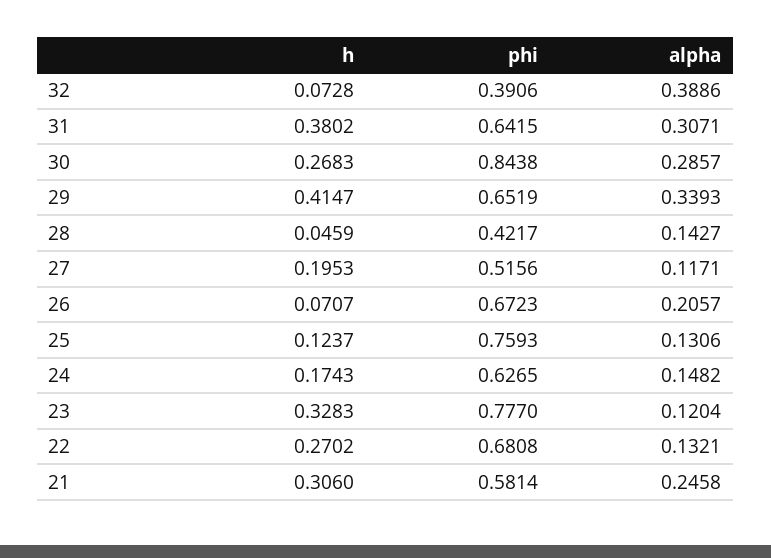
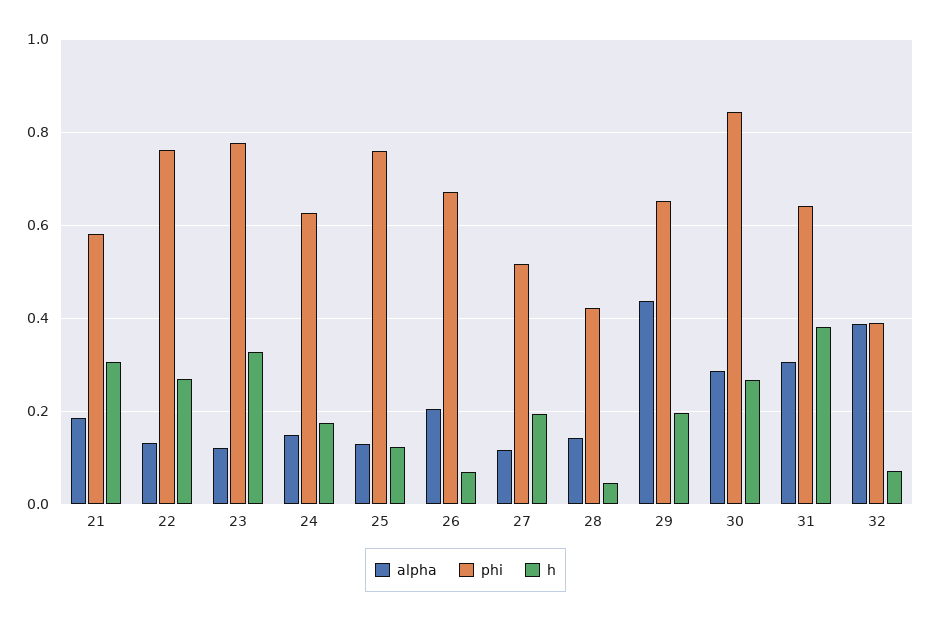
  {
    "h": {
      "32": 0.0728,
      "31": 0.3802,
      "30": 0.2683,
-     "29": 0.4147,
+     "29": 0.2,
      "28": 0.0459,
      "27": 0.1953,
      "26": 0.0707,
      "25": 0.1237,
      "24": 0.1743,
      "23": 0.3283,
      "22": 0.2702,
      "21": 0.306
    },
    "phi": {
      "32": 0.3906,
      "31": 0.6415,
      "30": 0.8438,
      "29": 0.6519,
      "28": 0.4217,
      "27": 0.5156,
      "26": 0.6723,
      "25": 0.7593,
      "24": 0.6265,
      "23": 0.777,
-     "22": 0.6808,
+     "22": 0.76,
      "21": 0.5814
    },
    "alpha": {
      "32": 0.3886,
      "31": 0.3071,
      "30": 0.2857,
-     "29": 0.3393,
+     "29": 0.44,
      "28": 0.1427,
      "27": 0.1171,
      "26": 0.2057,
      "25": 0.1306,
      "24": 0.1482,
      "23": 0.1204,
      "22": 0.1321,
-     "21": 0.2458
+     "21": 0.18
    }
  }

